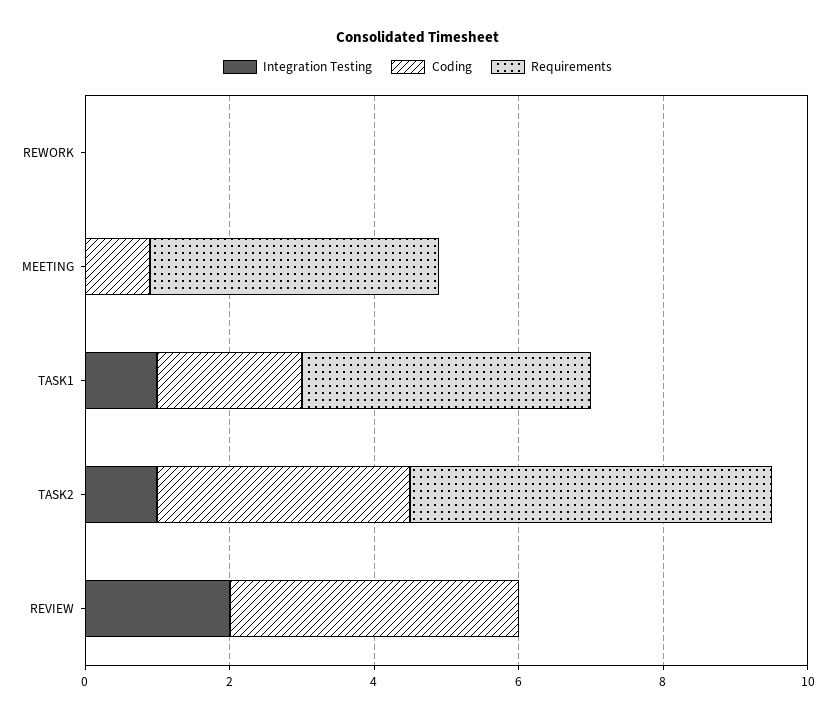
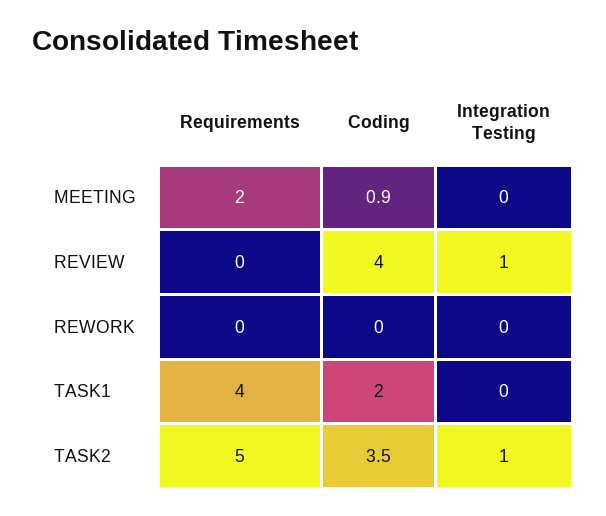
  {
    "Integration Testing": {
      "REWORK": 0,
      "MEETING": 0,
-     "TASK1": 1,
+     "TASK1": 0,
      "TASK2": 1,
-     "REVIEW": 2
+     "REVIEW": 1
    },
    "Coding": {
      "REWORK": 0,
      "MEETING": 0.9,
      "TASK1": 2,
      "TASK2": 3.5,
      "REVIEW": 4
    },
    "Requirements": {
      "REWORK": 0,
-     "MEETING": 4,
+     "MEETING": 2,
      "TASK1": 4,
      "TASK2": 5,
      "REVIEW": 0
    }
  }

